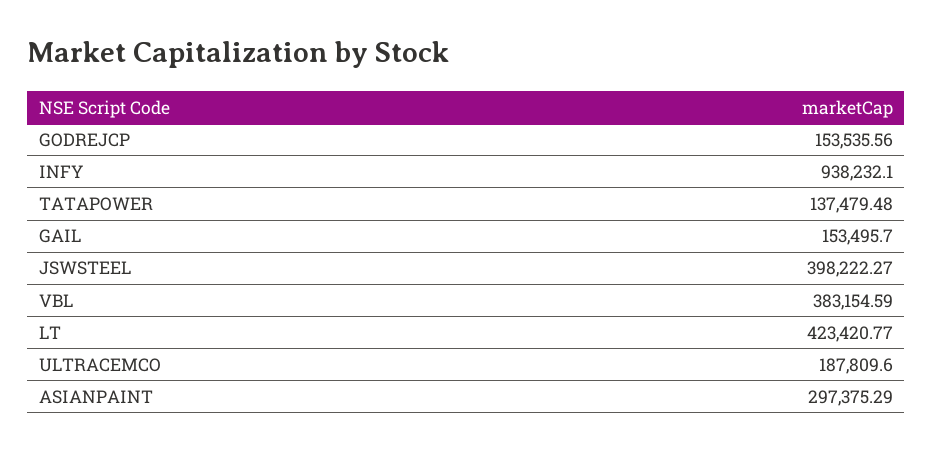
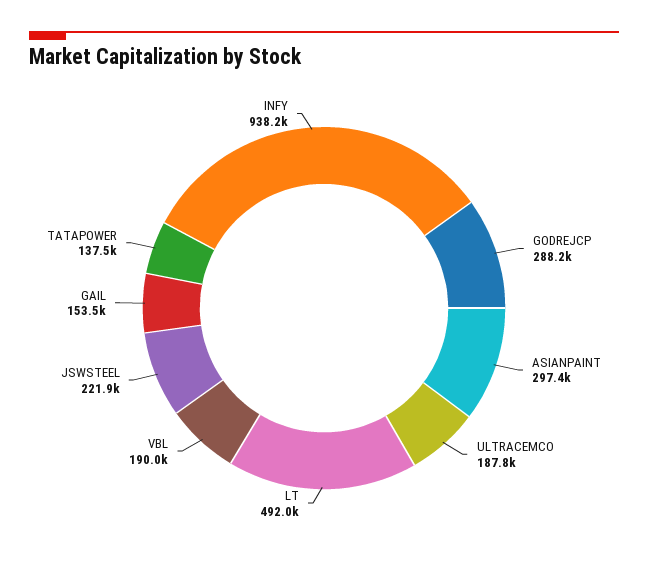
  {
-   "GODREJCP": 153535.56,
+   "GODREJCP": 288200,
    "INFY": 938232.1,
    "TATAPOWER": 137479.48,
    "GAIL": 153495.7,
-   "JSWSTEEL": 398222.27,
+   "JSWSTEEL": 221900,
-   "VBL": 383154.59,
+   "VBL": 190000,
-   "LT": 423420.77,
+   "LT": 492000,
    "ULTRACEMCO": 187809.6,
    "ASIANPAINT": 297375.29
  }

